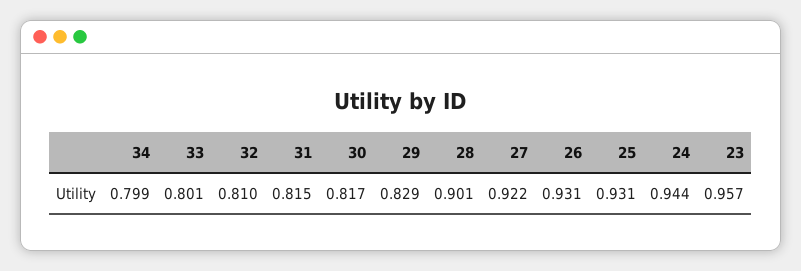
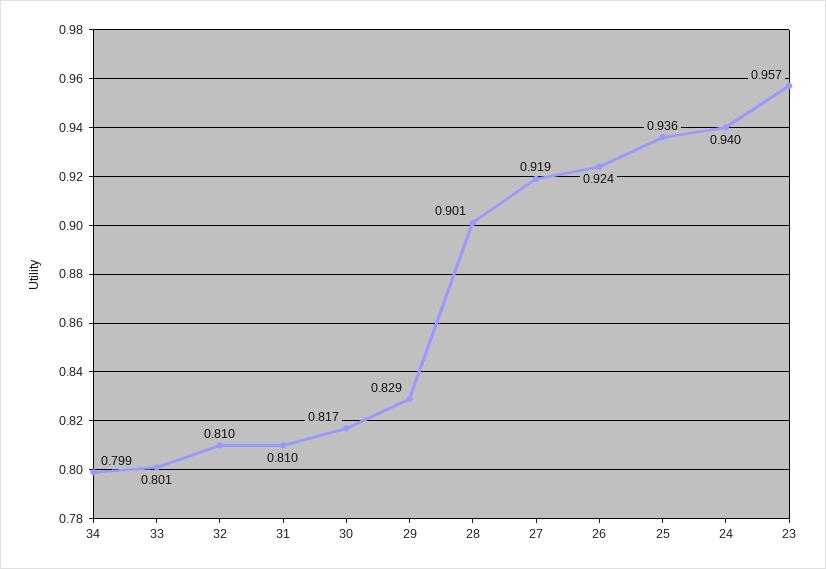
  {
    "34": 0.799,
    "33": 0.801,
    "32": 0.81,
-   "31": 0.815,
+   "31": 0.81,
    "30": 0.817,
    "29": 0.829,
    "28": 0.901,
-   "27": 0.922,
+   "27": 0.919,
-   "26": 0.931,
+   "26": 0.924,
-   "25": 0.931,
+   "25": 0.936,
-   "24": 0.944,
+   "24": 0.94,
    "23": 0.957
  }

